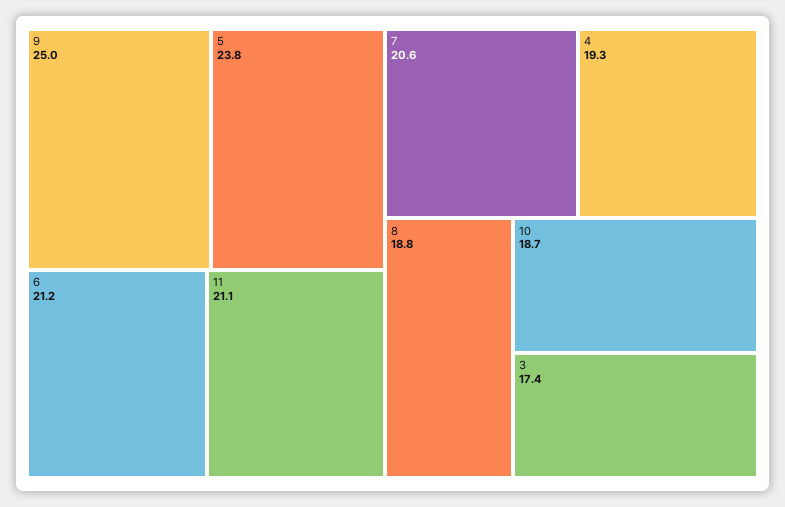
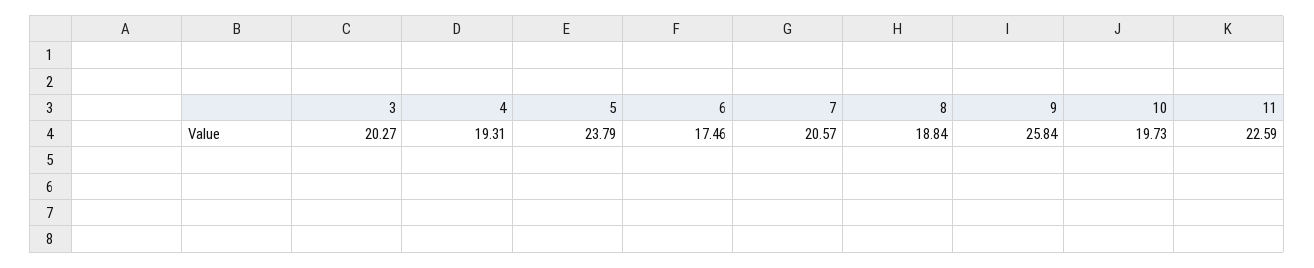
  {
-   "9": 25,
+   "9": 25.84,
    "5": 23.79,
-   "6": 21.2,
+   "6": 17.46,
-   "11": 21.1,
+   "11": 22.59,
    "7": 20.57,
    "4": 19.31,
    "8": 18.84,
-   "10": 18.7,
+   "10": 19.73,
-   "3": 17.4
+   "3": 20.27
  }

